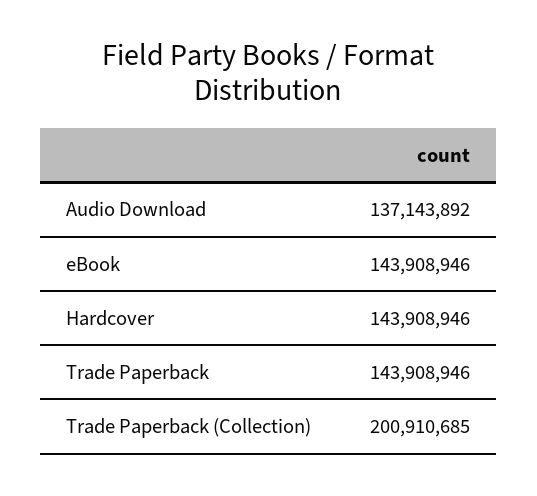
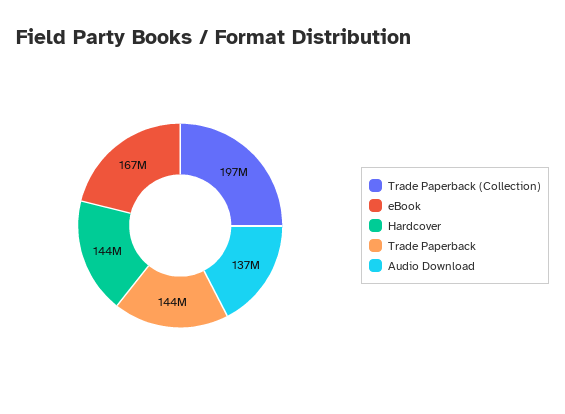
  {
    "Audio Download": 137143892,
-   "eBook": 143908946,
+   "eBook": 167000000,
    "Hardcover": 143908946,
    "Trade Paperback": 143908946,
-   "Trade Paperback (Collection)": 200910685
+   "Trade Paperback (Collection)": 197000000
  }

